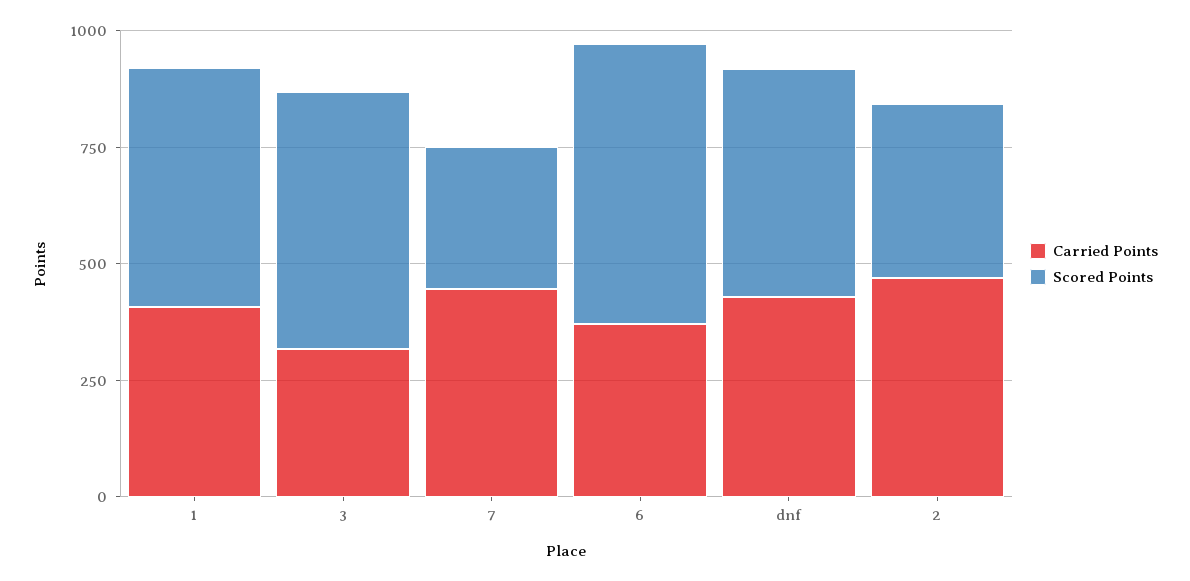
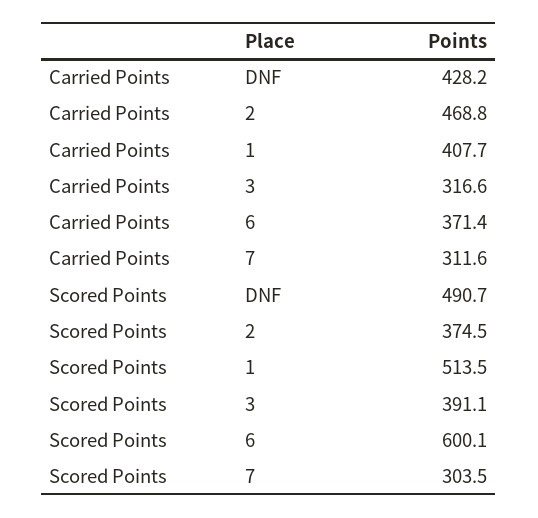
  {
    "Carried Points": {
      "1": 407.7,
      "3": 316.6,
-     "7": 450,
+     "7": 311.6,
      "6": 371.4,
      "dnf": 428.2,
      "2": 468.8
    },
    "Scored Points": {
      "1": 513.5,
-     "3": 550,
+     "3": 391.1,
      "7": 303.5,
      "6": 600.1,
      "dnf": 490.7,
      "2": 374.5
    }
  }

